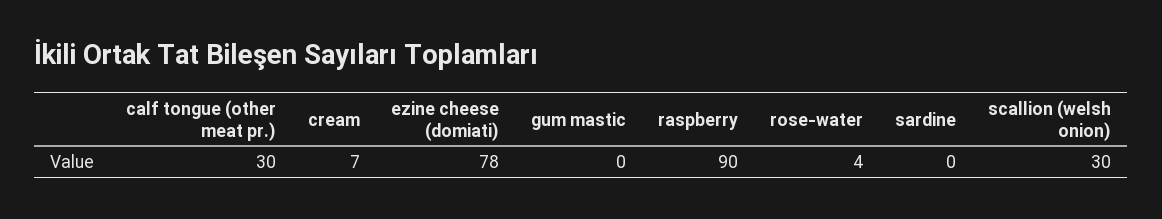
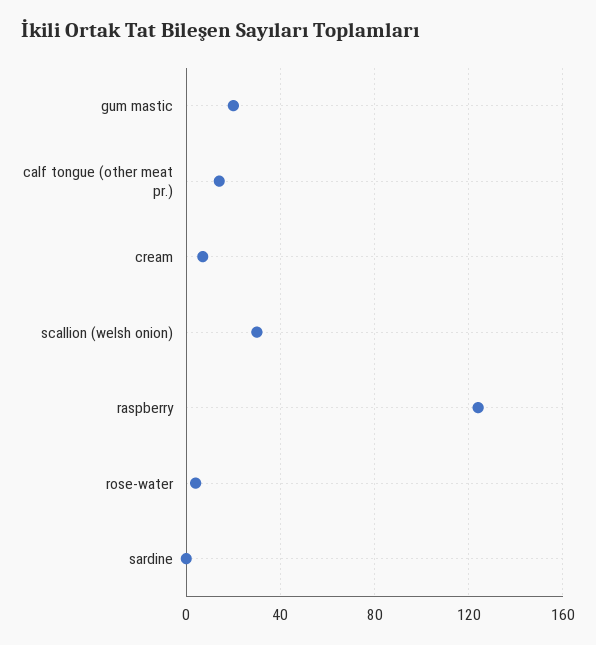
  {
-   "calf tongue (other meat pr.)": 30,
+   "calf tongue (other meat pr.)": 15,
    "cream": 7,
-   "ezine cheese (domiati)": 78,
-   "gum mastic": 0,
+   "gum mastic": 20,
-   "raspberry": 90,
+   "raspberry": 125,
    "rose-water": 4,
    "sardine": 0,
    "scallion (welsh onion)": 30
  }

